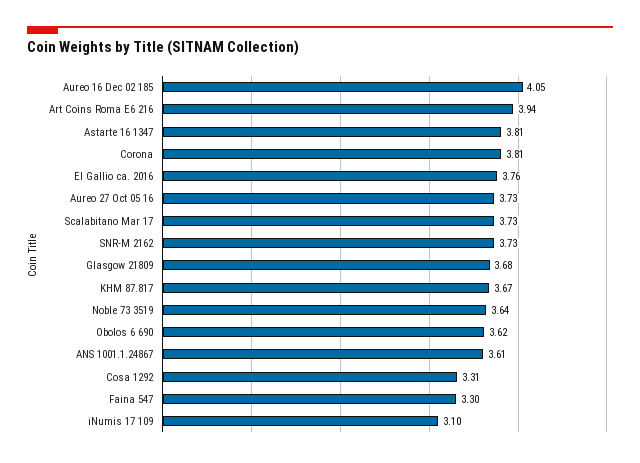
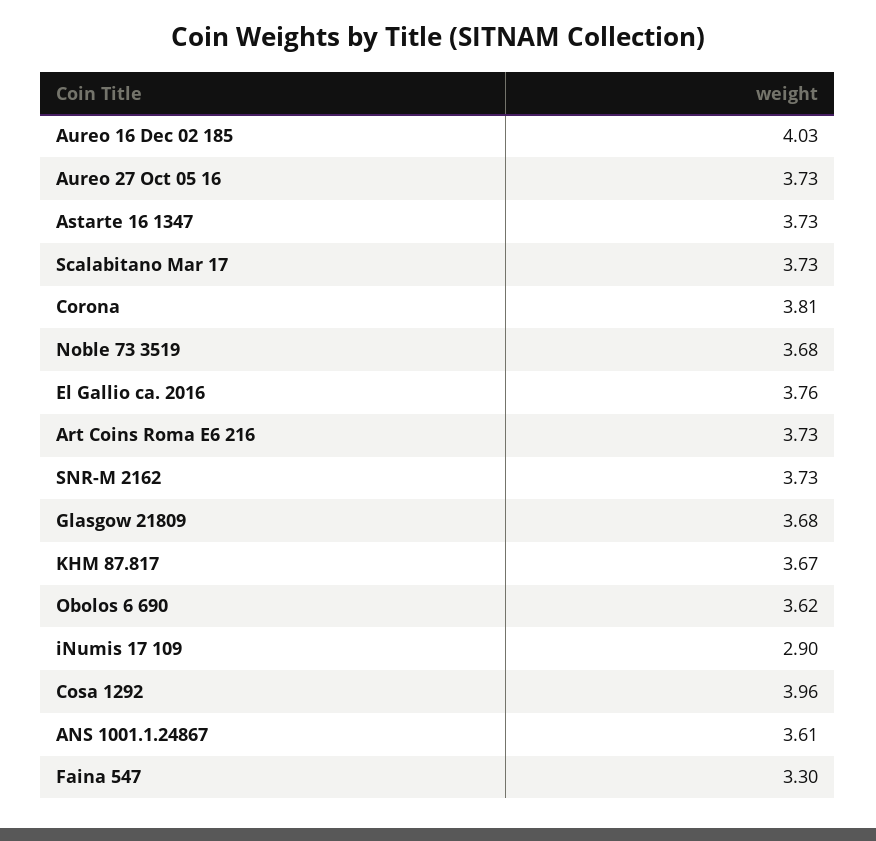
  {
-   "Aureo 16 Dec 02 185": 4.05,
+   "Aureo 16 Dec 02 185": 4.03,
-   "Art Coins Roma E6 216": 3.94,
+   "Art Coins Roma E6 216": 3.73,
-   "Astarte 16 1347": 3.81,
+   "Astarte 16 1347": 3.73,
    "Corona": 3.81,
    "El Gallio ca. 2016": 3.76,
    "Aureo 27 Oct 05 16": 3.73,
    "Scalabitano Mar 17": 3.73,
    "SNR-M 2162": 3.73,
    "Glasgow 21809": 3.68,
    "KHM 87.817": 3.67,
-   "Noble 73 3519": 3.64,
+   "Noble 73 3519": 3.68,
    "Obolos 6 690": 3.62,
    "ANS 1001.1.24867": 3.61,
-   "Cosa 1292": 3.31,
+   "Cosa 1292": 3.96,
    "Faina 547": 3.3,
-   "iNumis 17 109": 3.1
+   "iNumis 17 109": 2.9
  }

